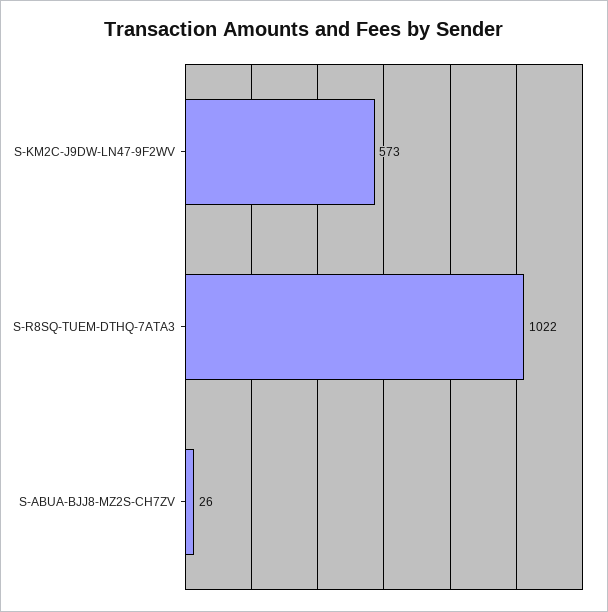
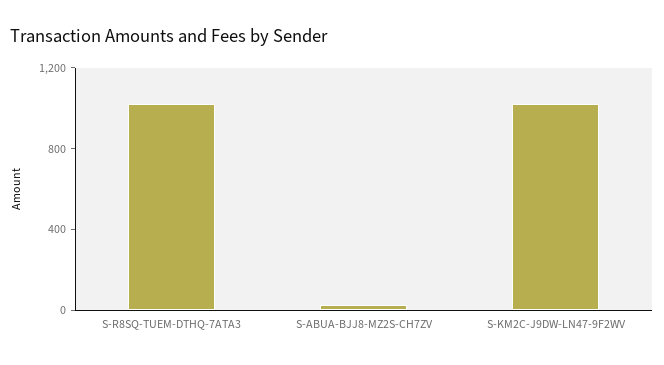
  {
-   "S-KM2C-J9DW-LN47-9F2WV": 573,
+   "S-KM2C-J9DW-LN47-9F2WV": 1000,
    "S-R8SQ-TUEM-DTHQ-7ATA3": 1022,
    "S-ABUA-BJJ8-MZ2S-CH7ZV": 26
  }

